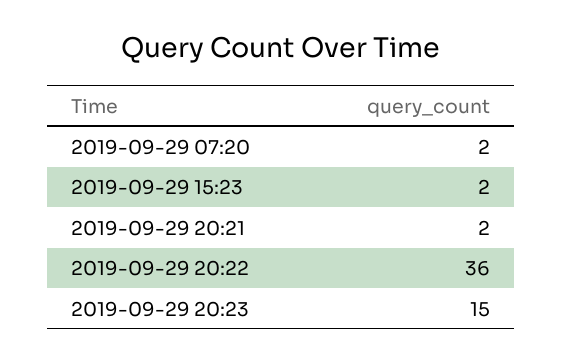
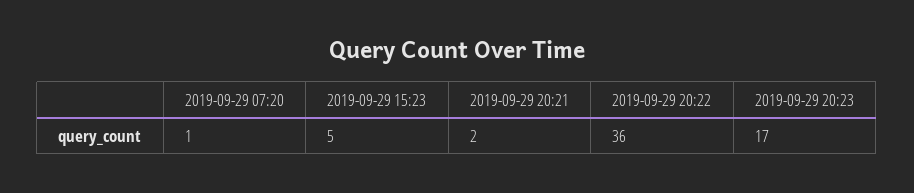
  {
-   "2019-09-29 07:20": 2,
+   "2019-09-29 07:20": 1,
-   "2019-09-29 15:23": 2,
+   "2019-09-29 15:23": 5,
    "2019-09-29 20:21": 2,
    "2019-09-29 20:22": 36,
-   "2019-09-29 20:23": 15
+   "2019-09-29 20:23": 17
  }

